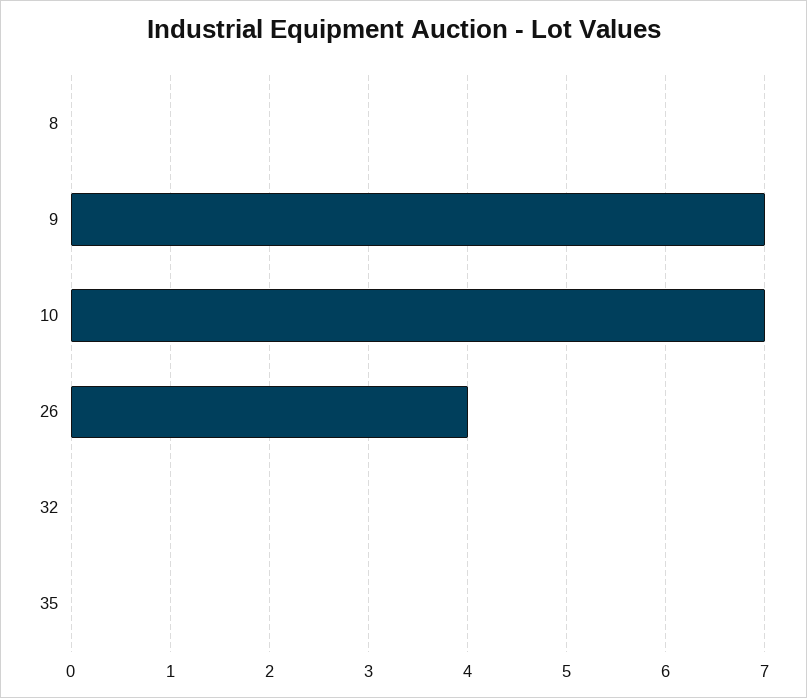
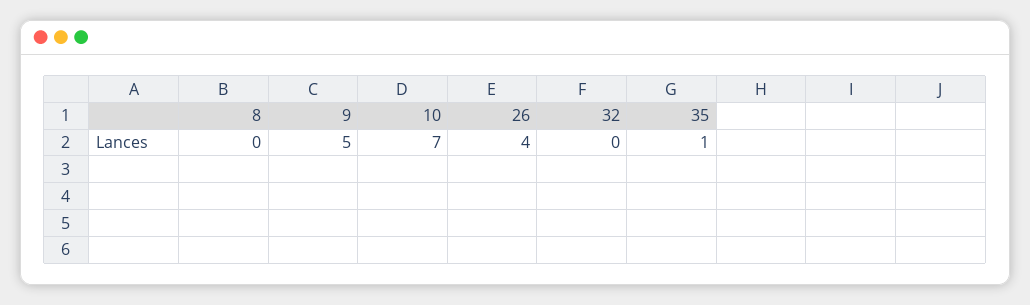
  {
    "8": 0,
-   "9": 7,
+   "9": 5,
    "10": 7,
    "26": 4,
    "32": 0,
-   "35": 0
+   "35": 1
  }

